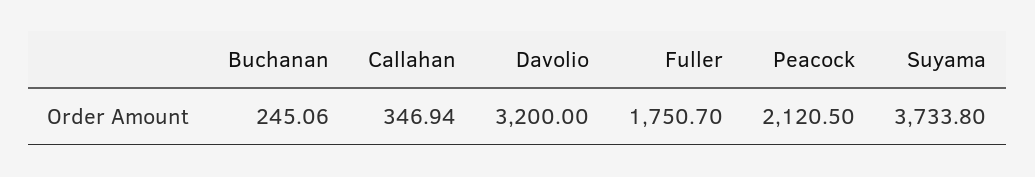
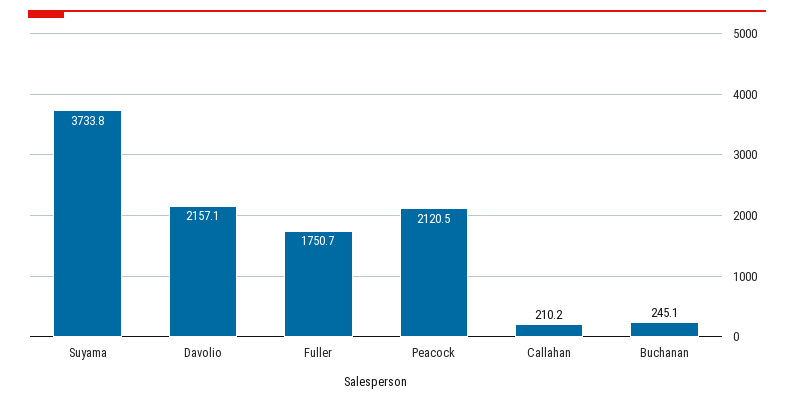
  {
    "Buchanan": 245.06,
-   "Callahan": 346.94,
+   "Callahan": 210.2,
-   "Davolio": 3200,
+   "Davolio": 2157.1,
    "Fuller": 1750.7,
    "Peacock": 2120.5,
    "Suyama": 3733.8
  }

